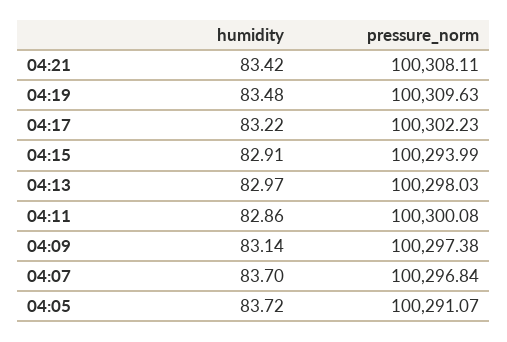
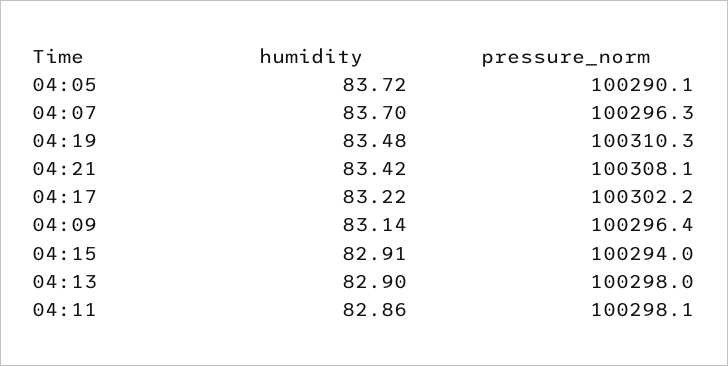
  {
    "humidity": {
      "04:21": 83.42,
      "04:19": 83.48,
      "04:17": 83.22,
      "04:15": 82.91,
-     "04:13": 82.97,
+     "04:13": 82.9,
      "04:11": 82.86,
      "04:09": 83.14,
      "04:07": 83.7,
      "04:05": 83.72
    },
    "pressure_norm": {
      "04:21": 100308.11,
-     "04:19": 100309.63,
+     "04:19": 100310.3,
      "04:17": 100302.23,
      "04:15": 100293.99,
      "04:13": 100298.03,
-     "04:11": 100300.08,
+     "04:11": 100298.1,
-     "04:09": 100297.38,
+     "04:09": 100296.4,
-     "04:07": 100296.84,
+     "04:07": 100296.3,
-     "04:05": 100291.07
+     "04:05": 100290.1
    }
  }

